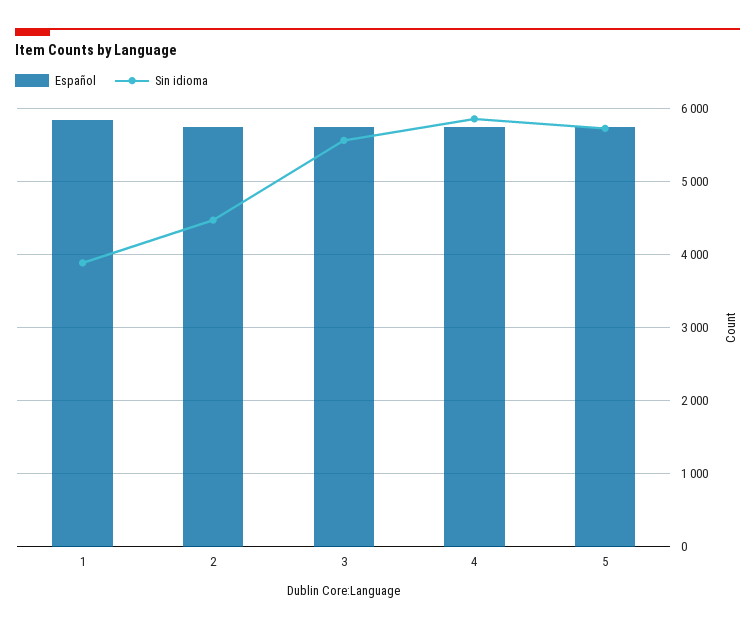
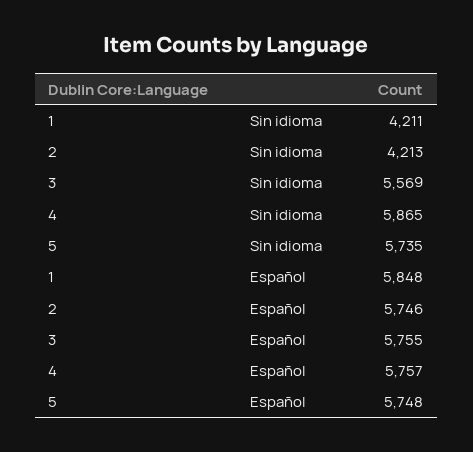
  {
    "Español": {
      "1": 5848,
      "2": 5746,
      "3": 5755,
      "4": 5757,
      "5": 5748
    },
    "Sin idioma": {
-     "1": 3900,
+     "1": 4211,
-     "2": 4500,
+     "2": 4213,
      "3": 5569,
      "4": 5865,
      "5": 5735
    }
  }

